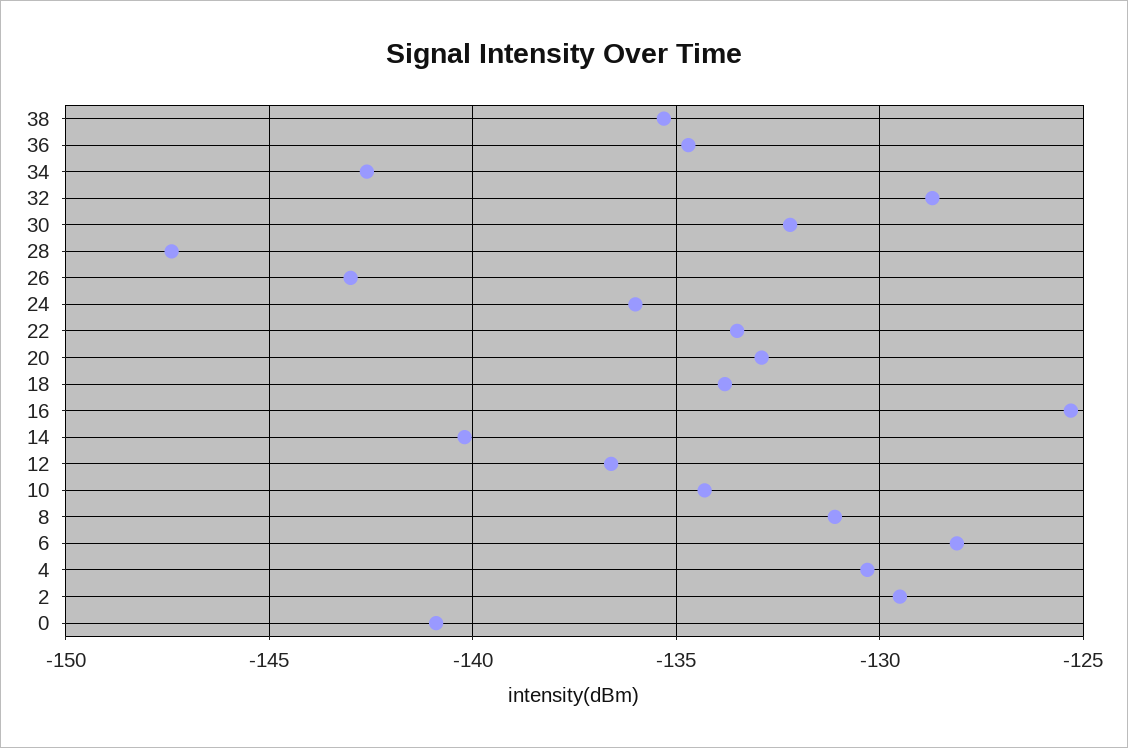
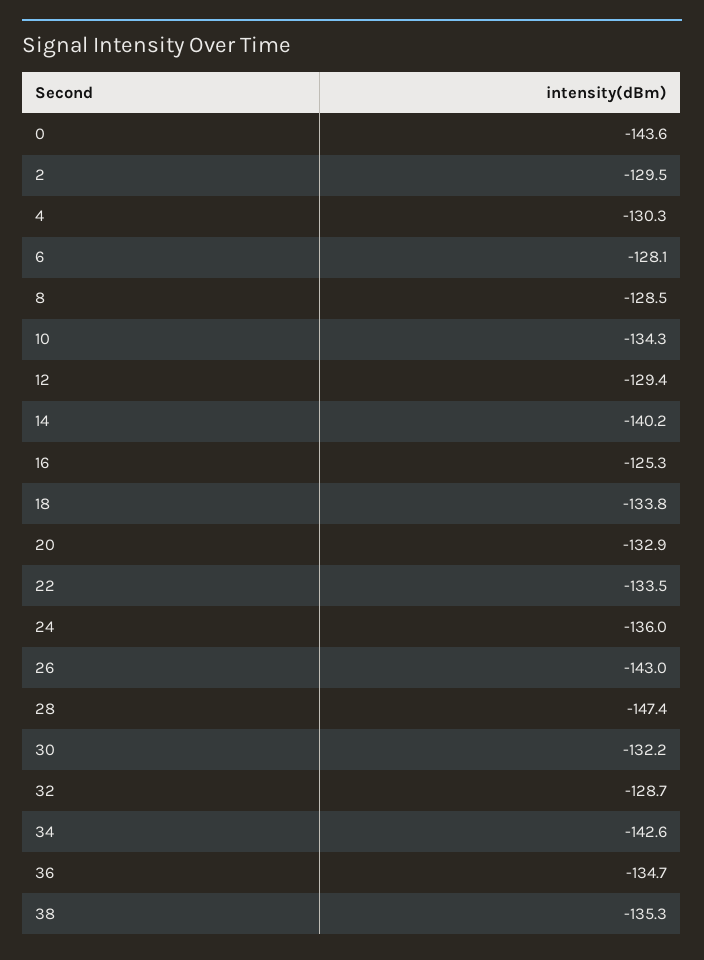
  {
    "38": -135.3,
    "36": -134.7,
    "34": -142.6,
    "32": -128.7,
    "30": -132.2,
    "28": -147.4,
    "26": -143,
    "24": -136,
    "22": -133.5,
    "20": -132.9,
    "18": -133.8,
    "16": -125.3,
    "14": -140.2,
-   "12": -136.5,
+   "12": -129.4,
    "10": -134.3,
-   "8": -131,
+   "8": -128.5,
    "6": -128.1,
    "4": -130.3,
    "2": -129.5,
-   "0": -141
+   "0": -143.6
  }

